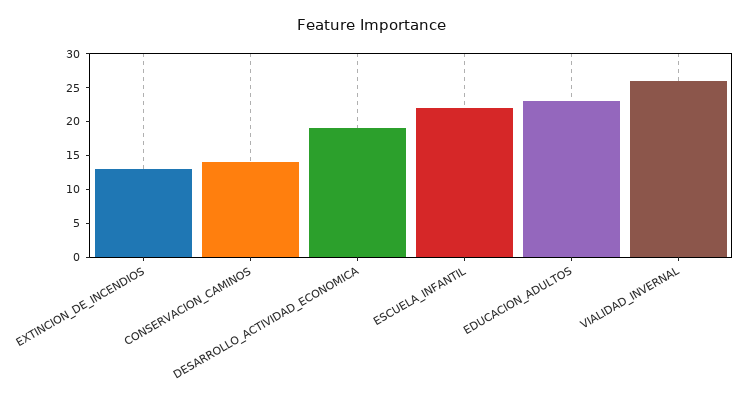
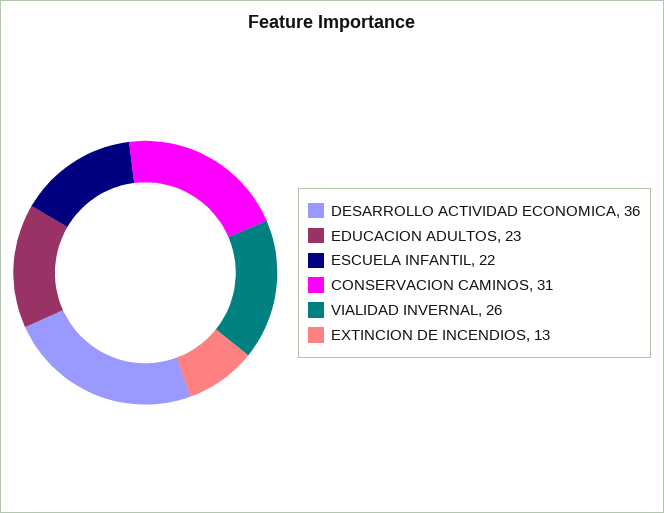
  {
    "EXTINCION_DE_INCENDIOS": 13,
-   "CONSERVACION_CAMINOS": 15,
+   "CONSERVACION_CAMINOS": 31,
-   "DESARROLLO_ACTIVIDAD_ECONOMICA": 20,
+   "DESARROLLO_ACTIVIDAD_ECONOMICA": 36,
    "ESCUELA_INFANTIL": 22,
    "EDUCACION_ADULTOS": 23,
    "VIALIDAD_INVERNAL": 26
  }

